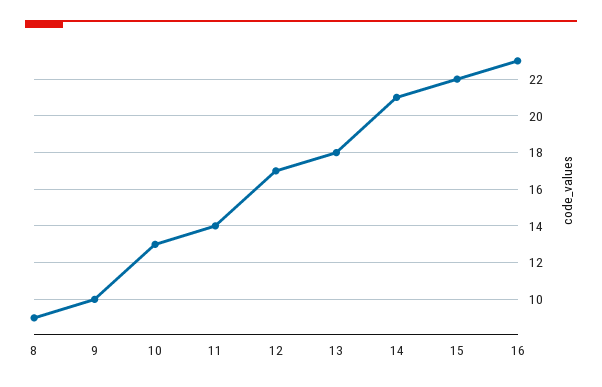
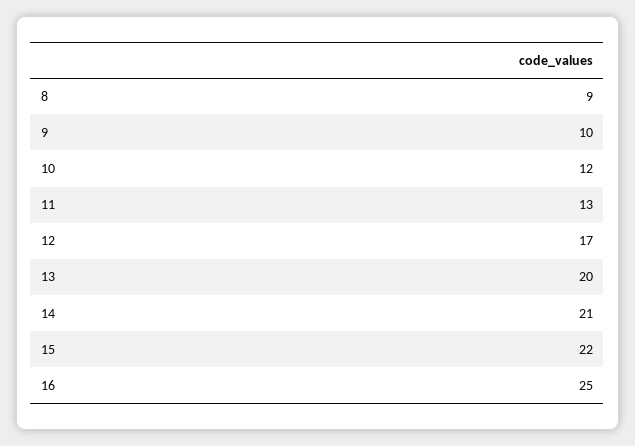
  {
    "8": 9,
    "9": 10,
-   "10": 13,
+   "10": 12,
-   "11": 14,
+   "11": 13,
    "12": 17,
-   "13": 18,
+   "13": 20,
    "14": 21,
    "15": 22,
-   "16": 23
+   "16": 25
  }

